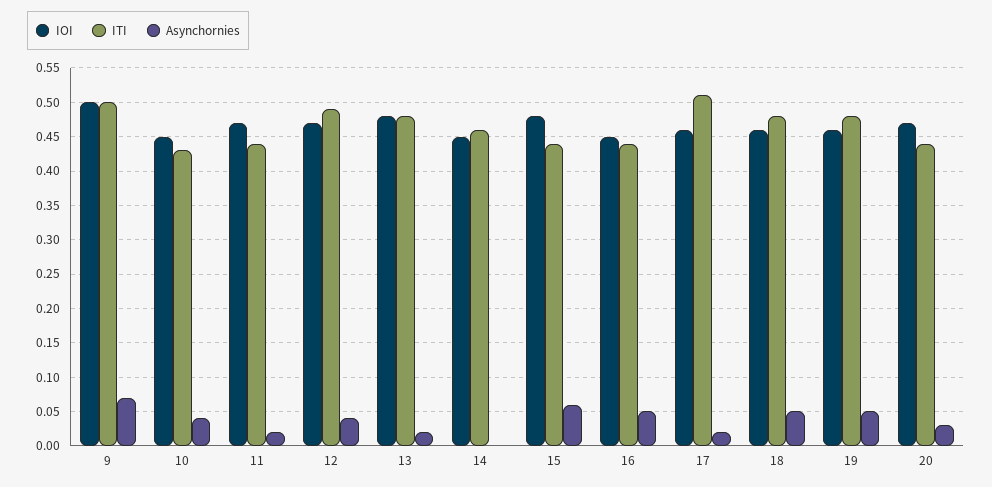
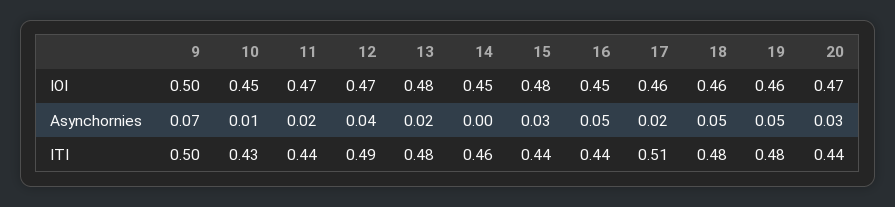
  {
    "IOI": {
      "9": 0.5,
      "10": 0.45,
      "11": 0.47,
      "12": 0.47,
      "13": 0.48,
      "14": 0.45,
      "15": 0.48,
      "16": 0.45,
      "17": 0.46,
      "18": 0.46,
      "19": 0.46,
      "20": 0.47
    },
    "ITI": {
      "9": 0.5,
      "10": 0.43,
      "11": 0.44,
      "12": 0.49,
      "13": 0.48,
      "14": 0.46,
      "15": 0.44,
      "16": 0.44,
      "17": 0.51,
      "18": 0.48,
      "19": 0.48,
      "20": 0.44
    },
    "Asynchornies": {
      "9": 0.07,
-     "10": 0.04,
+     "10": 0.01,
      "11": 0.02,
      "12": 0.04,
      "13": 0.02,
      "14": 0,
-     "15": 0.06,
+     "15": 0.03,
      "16": 0.05,
      "17": 0.02,
      "18": 0.05,
      "19": 0.05,
      "20": 0.03
    }
  }

